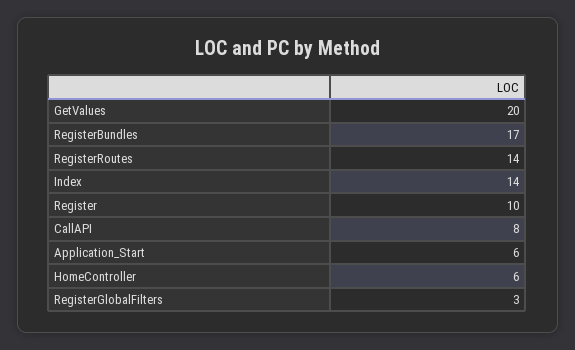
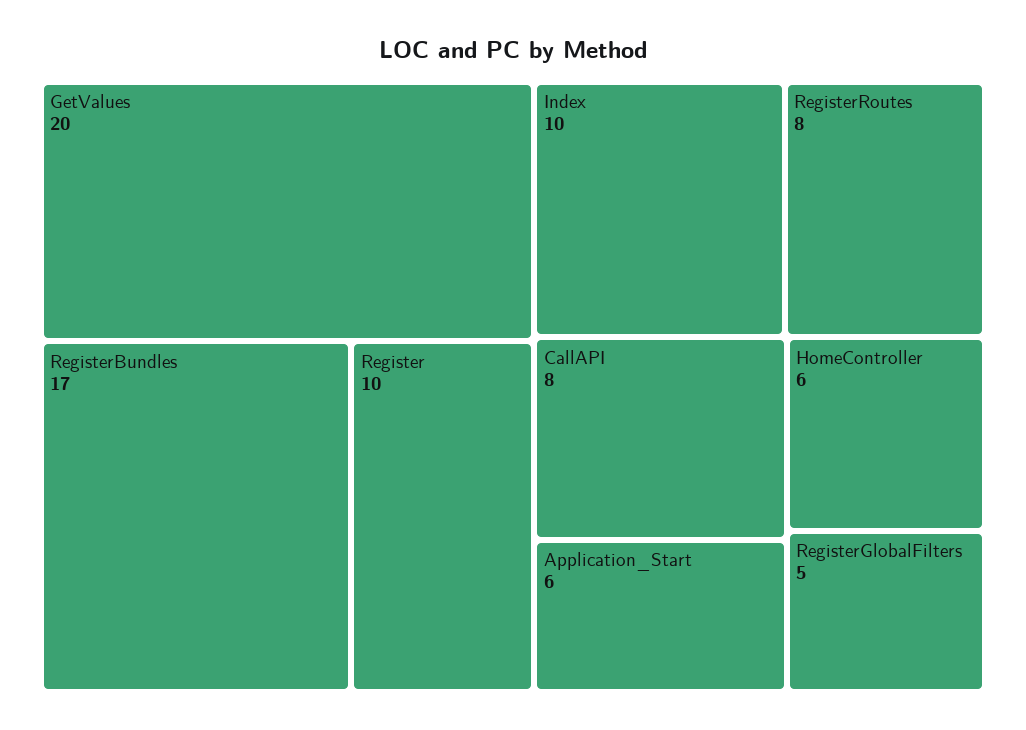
  {
    "GetValues": 20,
    "RegisterBundles": 17,
-   "RegisterRoutes": 14,
+   "RegisterRoutes": 8,
-   "Index": 14,
+   "Index": 10,
    "Register": 10,
    "CallAPI": 8,
    "Application_Start": 6,
    "HomeController": 6,
-   "RegisterGlobalFilters": 3
+   "RegisterGlobalFilters": 5
  }

